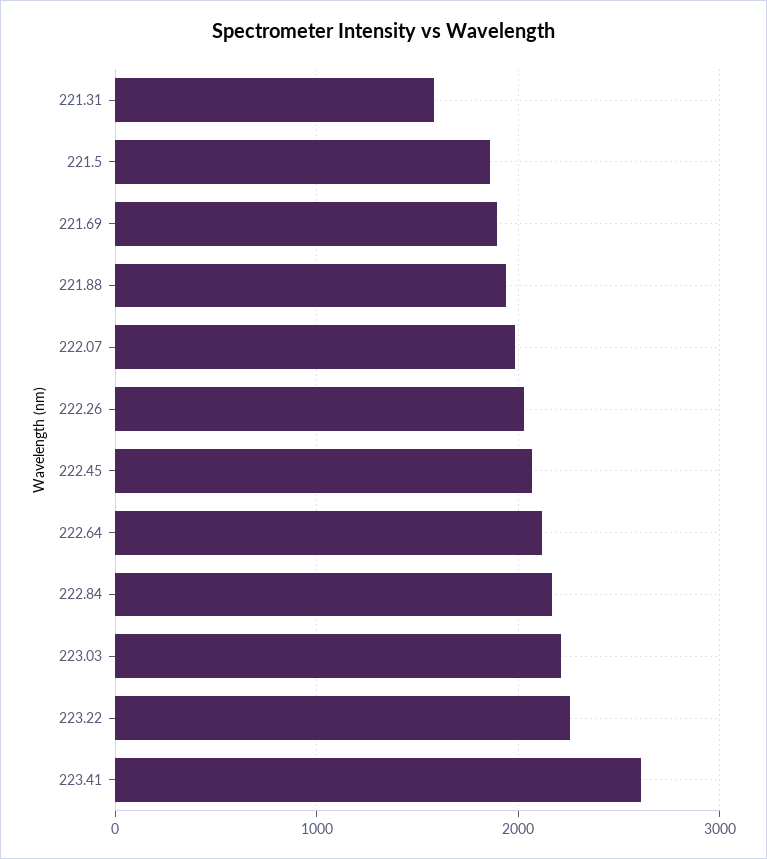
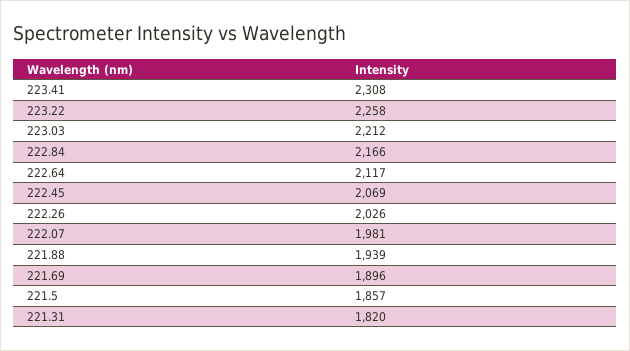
  {
-   "221.31": 1600,
+   "221.31": 1820,
    "221.5": 1857,
    "221.69": 1896,
    "221.88": 1939,
    "222.07": 1981,
    "222.26": 2026,
    "222.45": 2069,
    "222.64": 2117,
    "222.84": 2166,
    "223.03": 2212,
    "223.22": 2258,
-   "223.41": 2600
+   "223.41": 2308
  }

